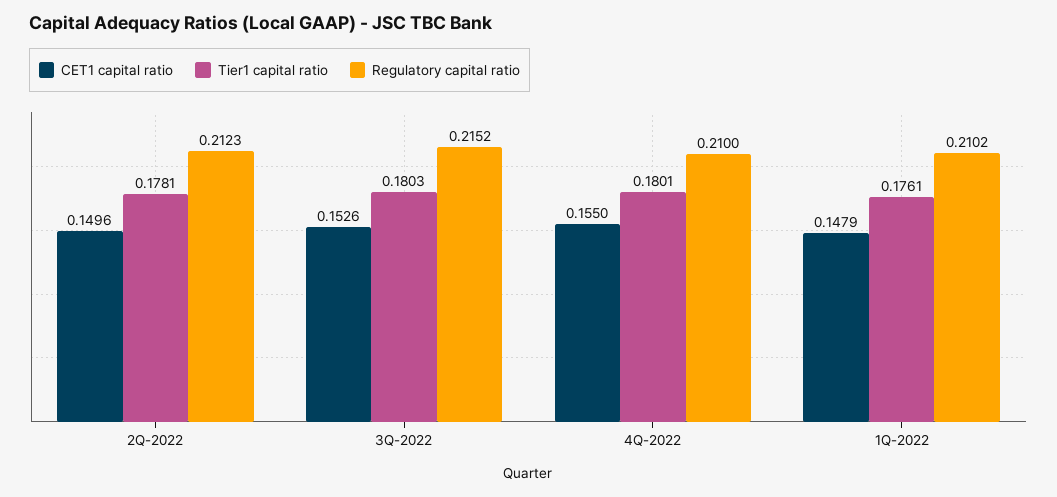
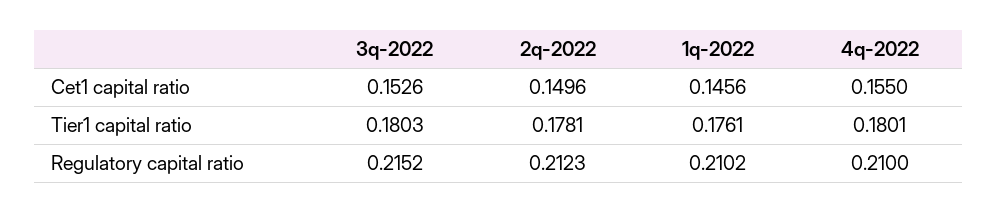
  {
    "CET1 capital ratio": {
      "2Q-2022": 0.1496,
      "3Q-2022": 0.1526,
      "4Q-2022": 0.155,
-     "1Q-2022": 0.1479
+     "1Q-2022": 0.1456
    },
    "Tier1 capital ratio": {
      "2Q-2022": 0.1781,
      "3Q-2022": 0.1803,
      "4Q-2022": 0.1801,
      "1Q-2022": 0.1761
    },
    "Regulatory capital ratio": {
      "2Q-2022": 0.2123,
      "3Q-2022": 0.2152,
      "4Q-2022": 0.21,
      "1Q-2022": 0.2102
    }
  }

